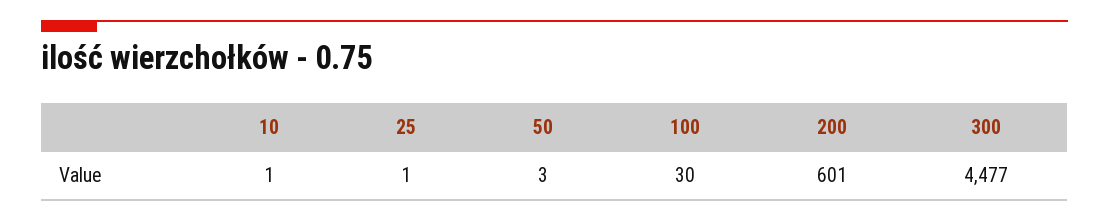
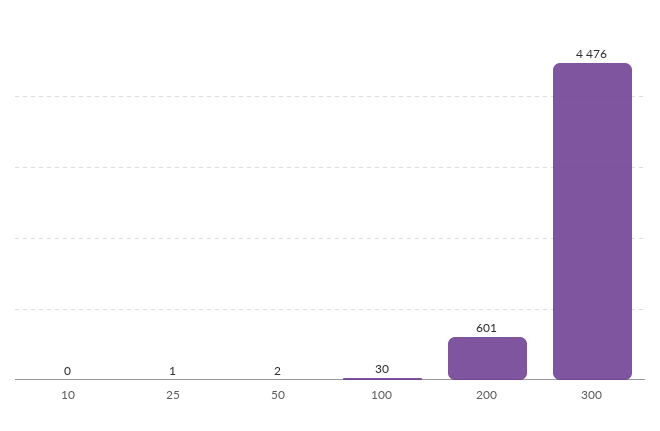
  {
-   "10": 1,
+   "10": 0,
    "25": 1,
-   "50": 3,
+   "50": 2,
    "100": 30,
    "200": 601,
-   "300": 4477
+   "300": 4476
  }

